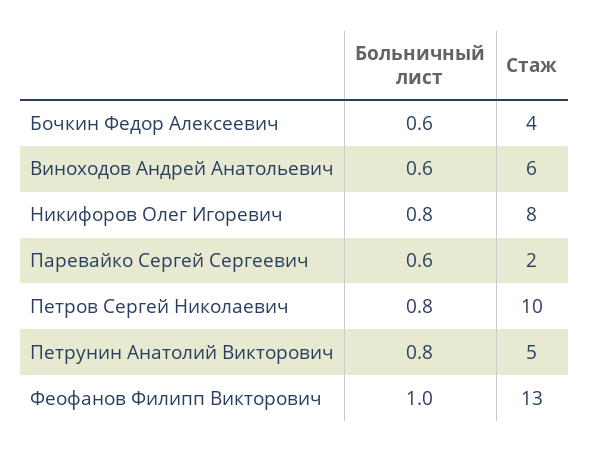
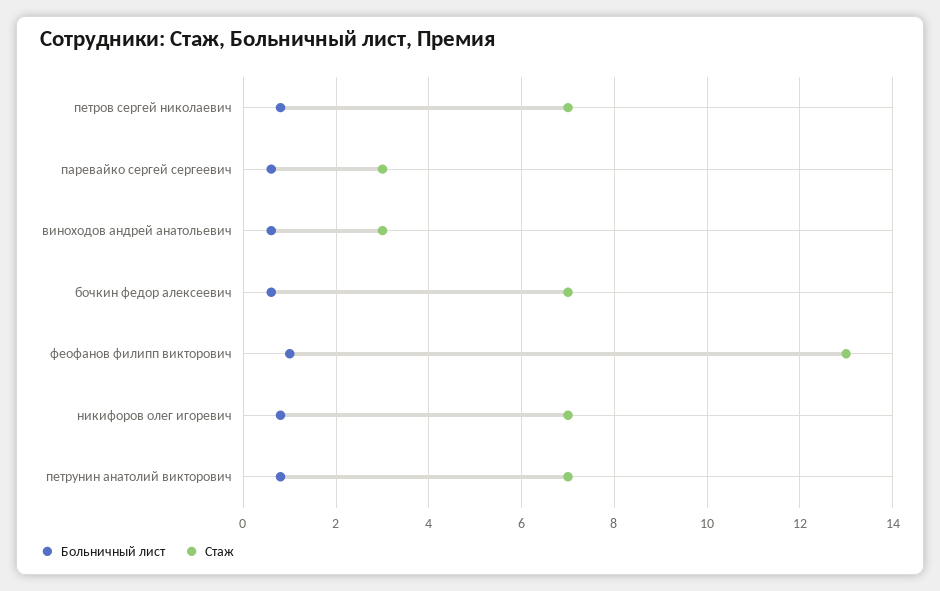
  {
    "Больничный лист": {
      "Бочкин Федор Алексеевич": 0.6,
      "Виноходов Андрей Анатольевич": 0.6,
      "Никифоров Олег Игоревич": 0.8,
      "Паревайко Сергей Сергеевич": 0.6,
      "Петров Сергей Николаевич": 0.8,
      "Петрунин Анатолий Викторович": 0.8,
      "Феофанов Филипп Викторович": 1
    },
    "Стаж": {
-     "Бочкин Федор Алексеевич": 4,
+     "Бочкин Федор Алексеевич": 7,
-     "Виноходов Андрей Анатольевич": 6,
+     "Виноходов Андрей Анатольевич": 3,
-     "Никифоров Олег Игоревич": 8,
+     "Никифоров Олег Игоревич": 7,
-     "Паревайко Сергей Сергеевич": 2,
+     "Паревайко Сергей Сергеевич": 3,
-     "Петров Сергей Николаевич": 10,
+     "Петров Сергей Николаевич": 7,
-     "Петрунин Анатолий Викторович": 5,
+     "Петрунин Анатолий Викторович": 7,
      "Феофанов Филипп Викторович": 13
    }
  }

